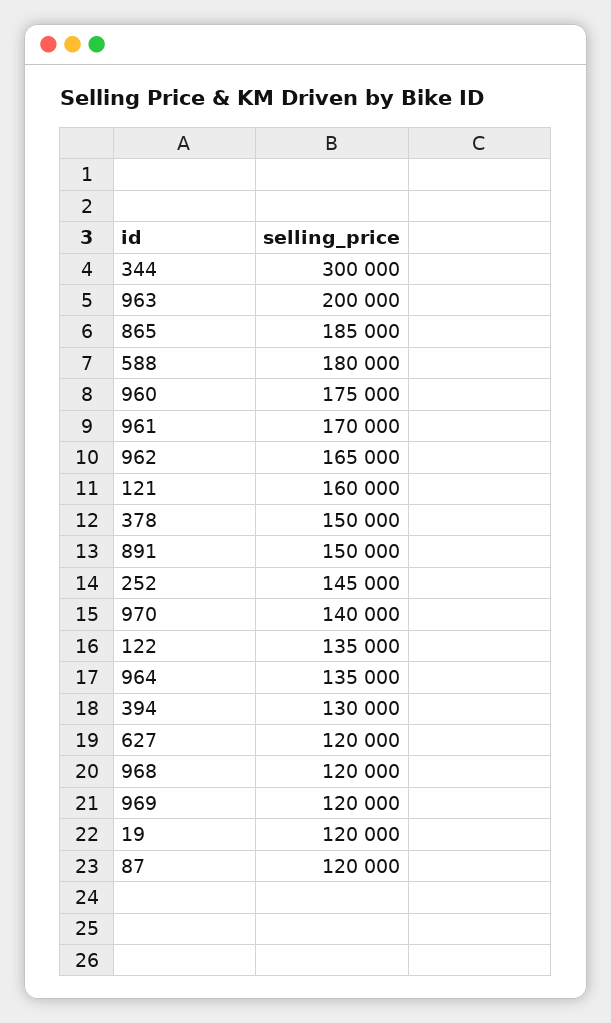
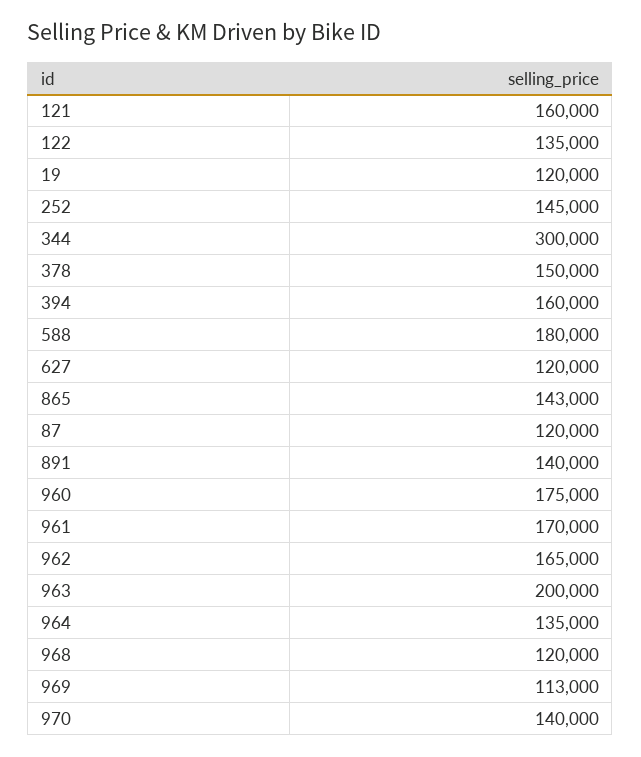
  {
    "344": 300000,
    "963": 200000,
-   "865": 185000,
+   "865": 143000,
    "588": 180000,
    "960": 175000,
    "961": 170000,
    "962": 165000,
    "121": 160000,
    "378": 150000,
-   "891": 150000,
+   "891": 140000,
    "252": 145000,
    "970": 140000,
    "122": 135000,
    "964": 135000,
-   "394": 130000,
+   "394": 160000,
    "627": 120000,
    "968": 120000,
-   "969": 120000,
+   "969": 113000,
    "19": 120000,
    "87": 120000
  }

